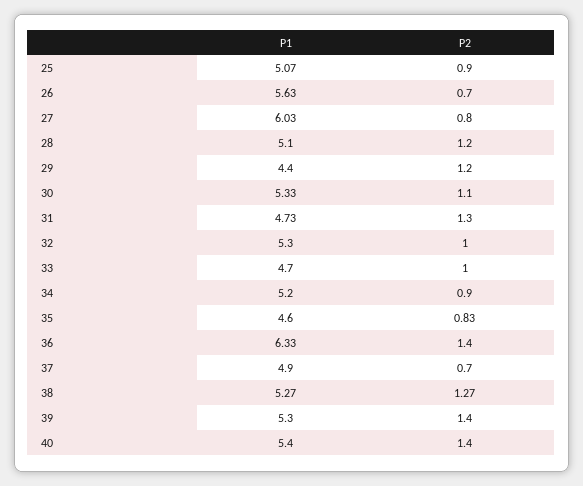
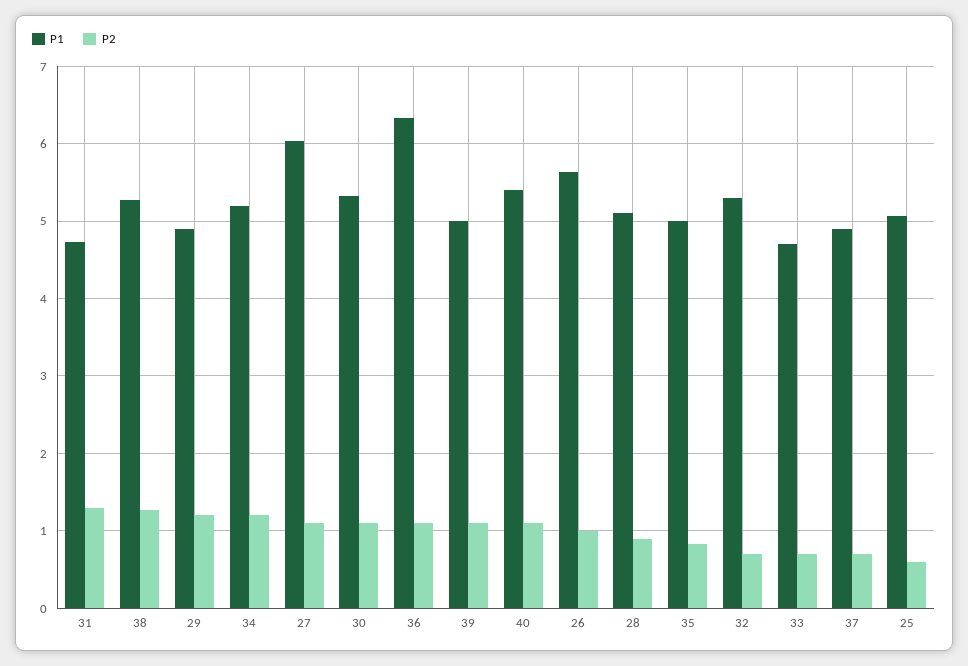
  {
    "P1": {
      "25": 5.07,
      "26": 5.63,
      "27": 6.03,
      "28": 5.1,
-     "29": 4.4,
+     "29": 4.9,
      "30": 5.33,
      "31": 4.73,
      "32": 5.3,
      "33": 4.7,
      "34": 5.2,
-     "35": 4.6,
+     "35": 5,
      "36": 6.33,
      "37": 4.9,
      "38": 5.27,
-     "39": 5.3,
+     "39": 5,
      "40": 5.4
    },
    "P2": {
-     "25": 0.9,
+     "25": 0.6,
-     "26": 0.7,
+     "26": 1,
-     "27": 0.8,
+     "27": 1.1,
-     "28": 1.2,
+     "28": 0.9,
      "29": 1.2,
      "30": 1.1,
      "31": 1.3,
-     "32": 1,
+     "32": 0.7,
-     "33": 1,
+     "33": 0.7,
-     "34": 0.9,
+     "34": 1.2,
      "35": 0.83,
-     "36": 1.4,
+     "36": 1.1,
      "37": 0.7,
      "38": 1.27,
-     "39": 1.4,
+     "39": 1.1,
-     "40": 1.4
+     "40": 1.1
    }
  }

